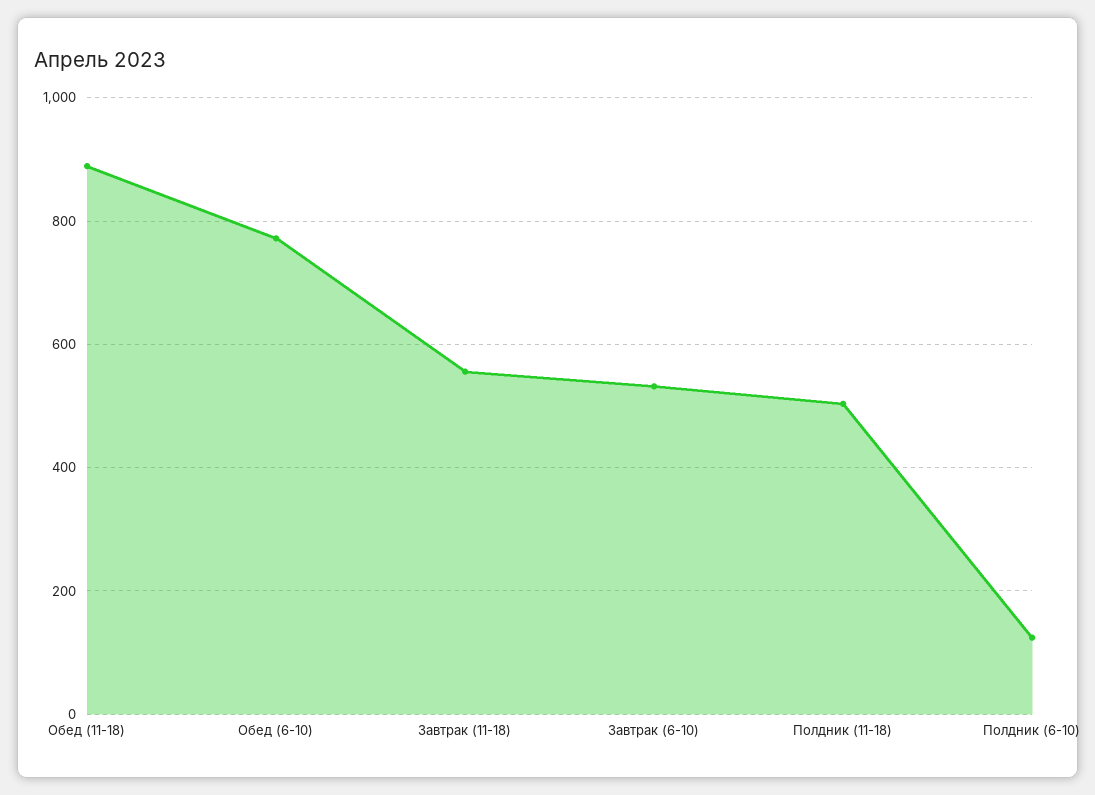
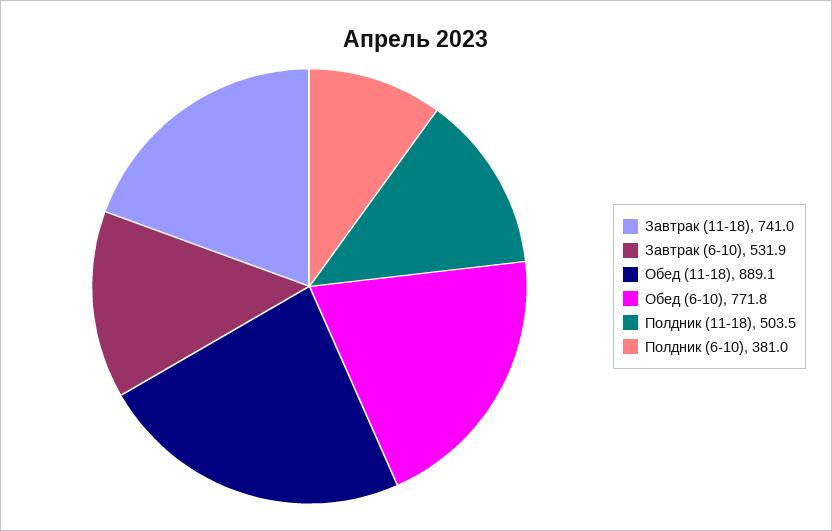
  {
    "Обед (11-18)": 889.1,
    "Обед (6-10)": 771.8,
-   "Завтрак (11-18)": 560,
+   "Завтрак (11-18)": 741,
    "Завтрак (6-10)": 531.9,
    "Полдник (11-18)": 503.5,
-   "Полдник (6-10)": 120
+   "Полдник (6-10)": 381
  }

